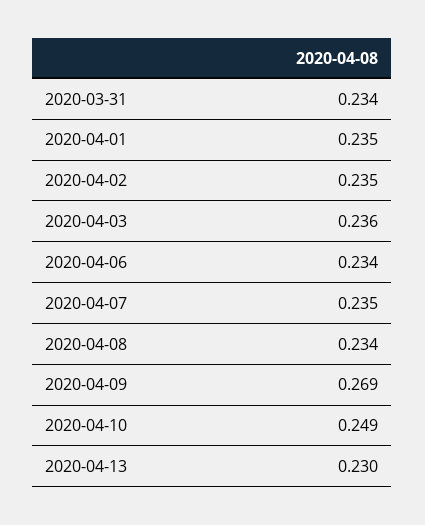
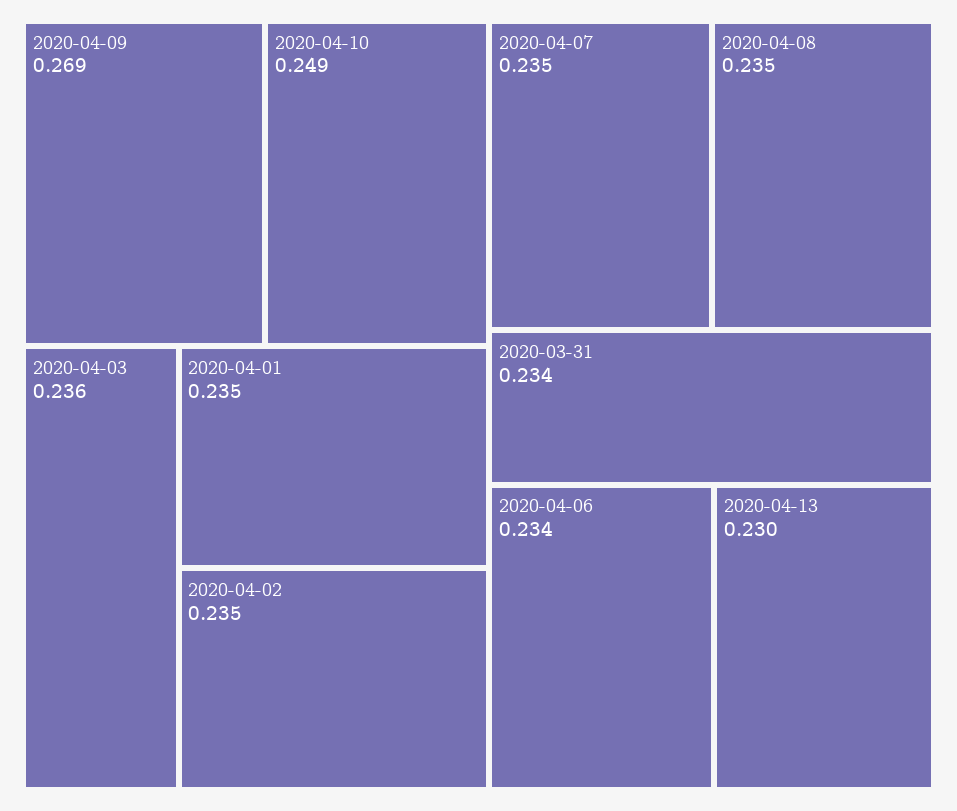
  {
    "2020-03-31": 0.234,
    "2020-04-01": 0.235,
    "2020-04-02": 0.235,
    "2020-04-03": 0.236,
    "2020-04-06": 0.234,
    "2020-04-07": 0.235,
-   "2020-04-08": 0.234,
+   "2020-04-08": 0.235,
    "2020-04-09": 0.269,
    "2020-04-10": 0.249,
    "2020-04-13": 0.23
  }

